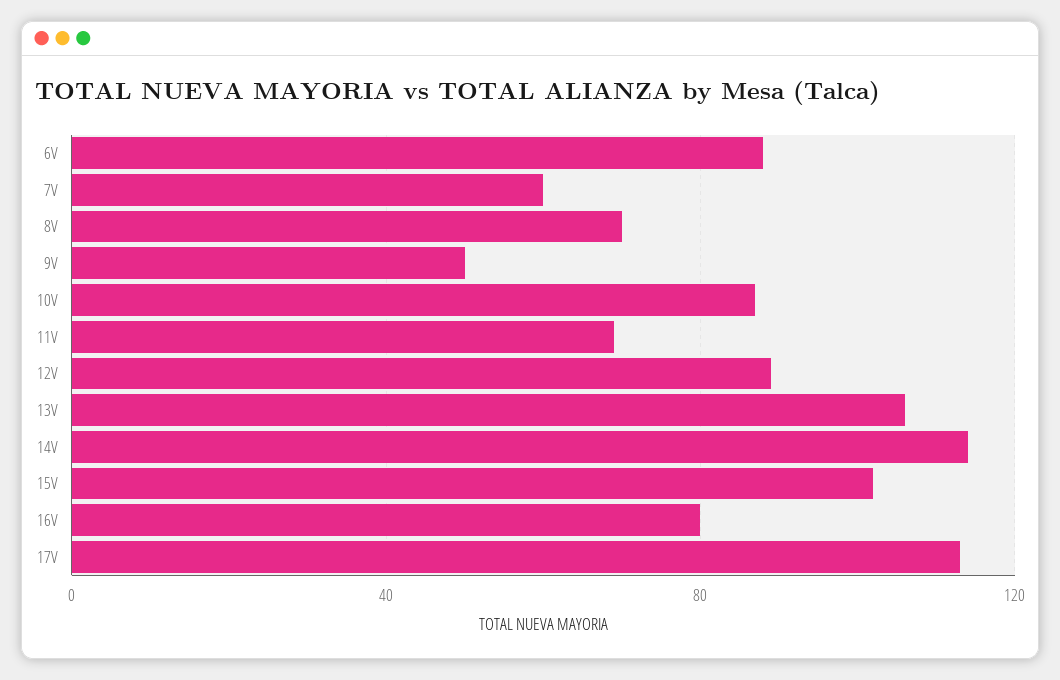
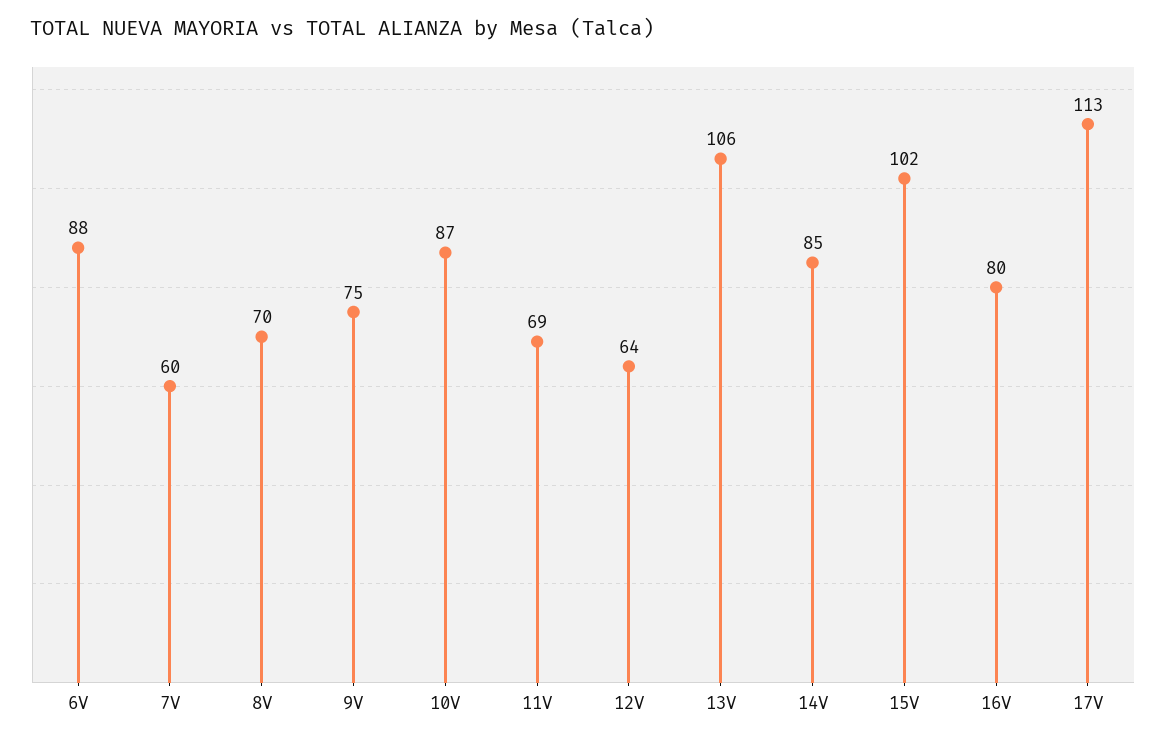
  {
    "6V": 88,
    "7V": 60,
    "8V": 70,
-   "9V": 50,
+   "9V": 75,
    "10V": 87,
    "11V": 69,
-   "12V": 90,
+   "12V": 64,
    "13V": 106,
-   "14V": 115,
+   "14V": 85,
    "15V": 102,
    "16V": 80,
    "17V": 113
  }

